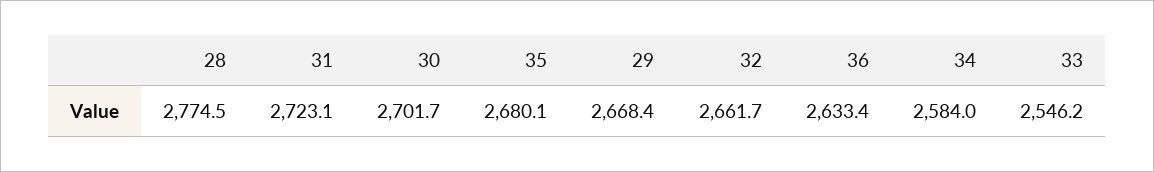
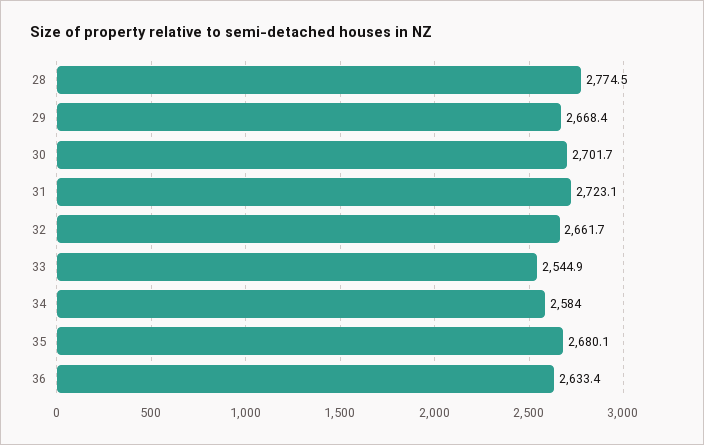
  {
    "28": 2774.5,
    "31": 2723.1,
    "30": 2701.7,
    "35": 2680.1,
    "29": 2668.4,
    "32": 2661.7,
    "36": 2633.4,
    "34": 2584,
-   "33": 2546.2
+   "33": 2544.9
  }

